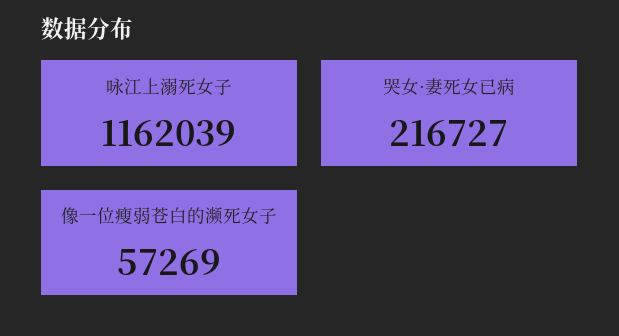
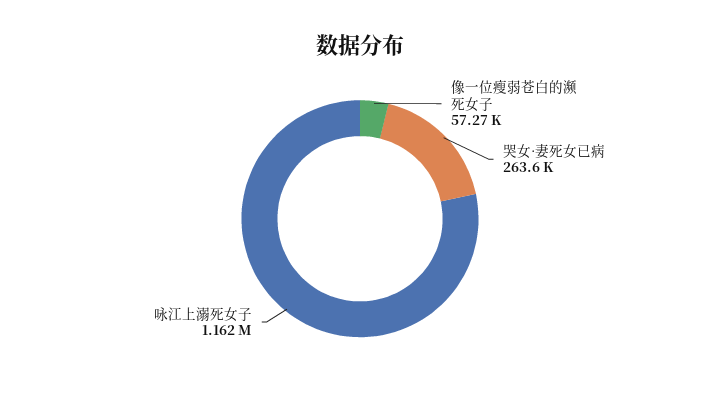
  {
    "咏江上溺死女子": 1162039,
-   "哭女·妻死女已病": 216727,
+   "哭女·妻死女已病": 263600,
    "像一位瘦弱苍白的濒死女子": 57269
  }

